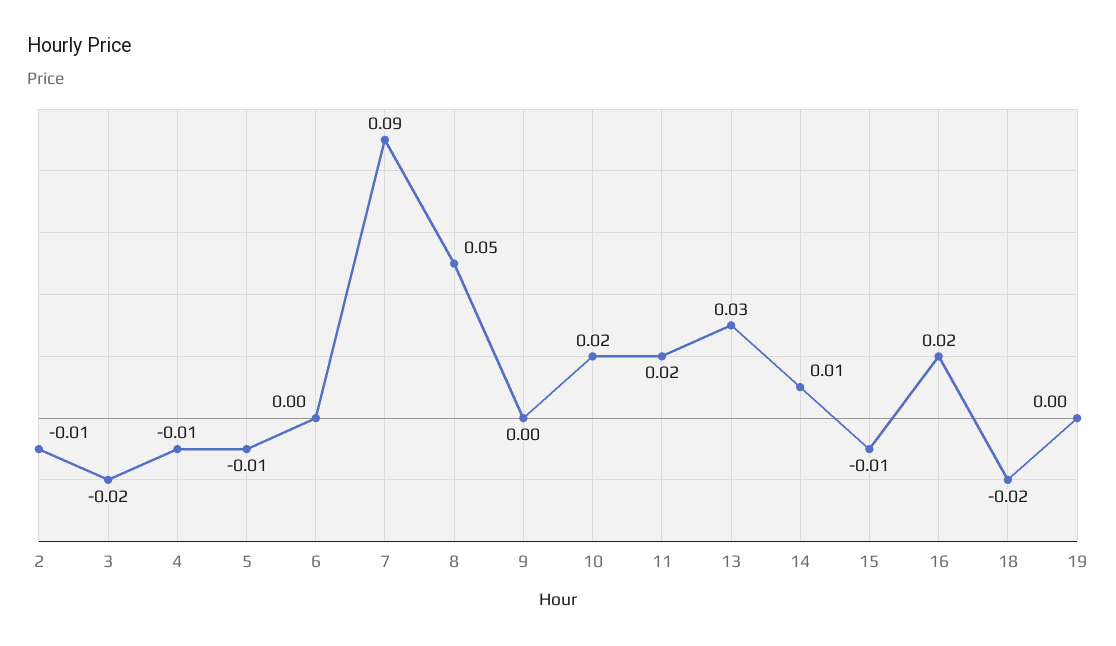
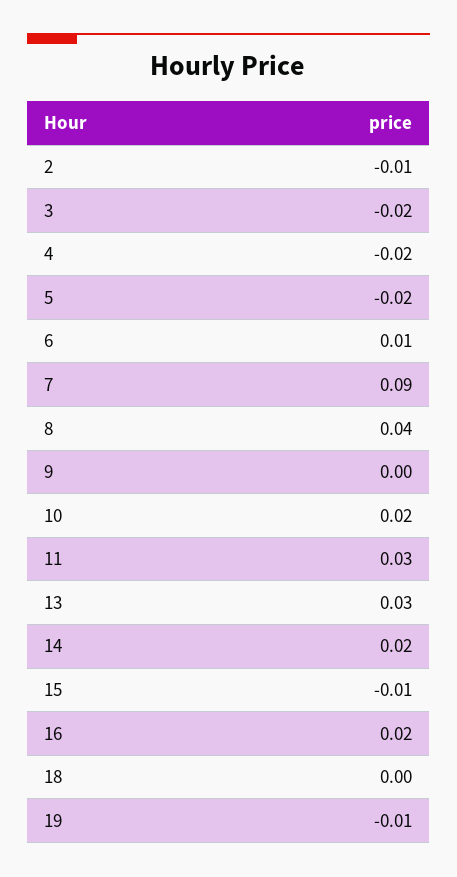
  {
    "2": -0.01,
    "3": -0.02,
-   "4": -0.01,
+   "4": -0.02,
-   "5": -0.01,
+   "5": -0.02,
-   "6": 0,
+   "6": 0.01,
    "7": 0.09,
-   "8": 0.05,
+   "8": 0.04,
    "9": 0,
    "10": 0.02,
-   "11": 0.02,
+   "11": 0.03,
    "13": 0.03,
-   "14": 0.01,
+   "14": 0.02,
    "15": -0.01,
    "16": 0.02,
-   "18": -0.02,
+   "18": 0,
-   "19": 0
+   "19": -0.01
  }

